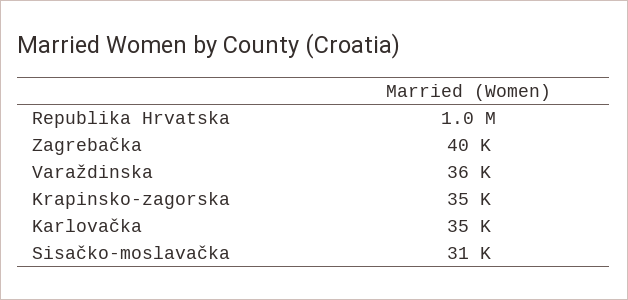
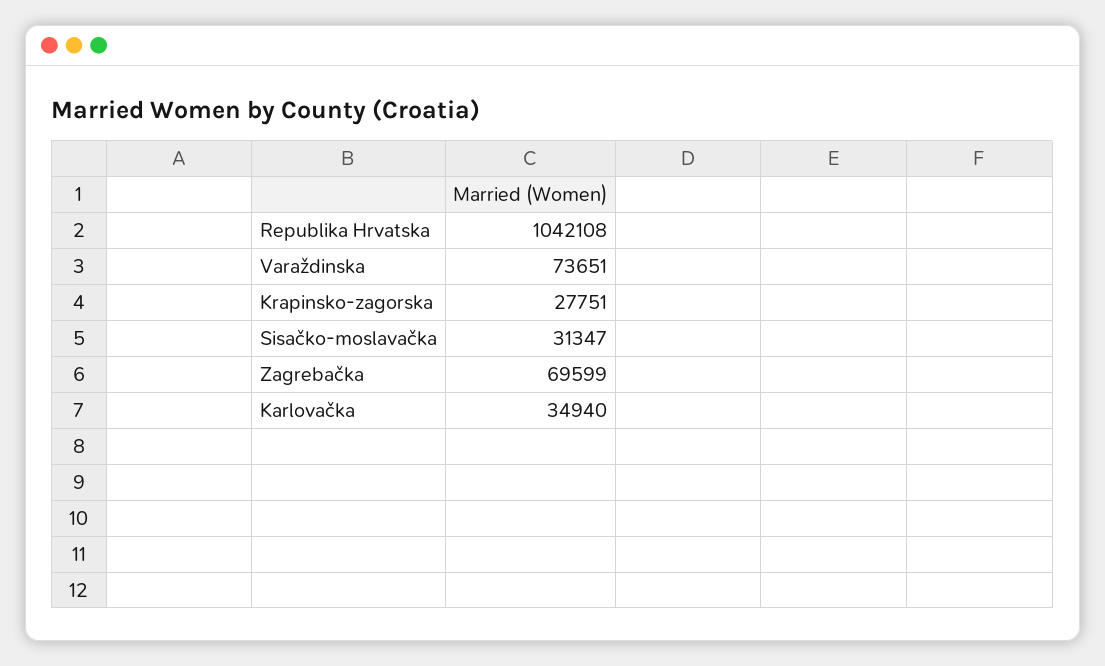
  {
    "Republika Hrvatska": 1042108,
-   "Zagrebačka": 40000,
+   "Zagrebačka": 69599,
-   "Varaždinska": 36000,
+   "Varaždinska": 73651,
-   "Krapinsko-zagorska": 35000,
+   "Krapinsko-zagorska": 27751,
    "Karlovačka": 34940,
    "Sisačko-moslavačka": 31347
  }

